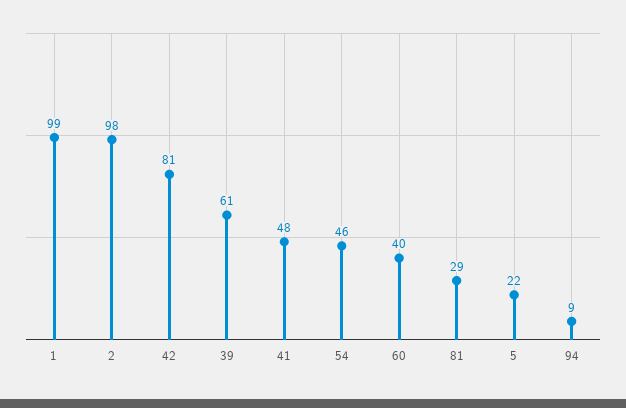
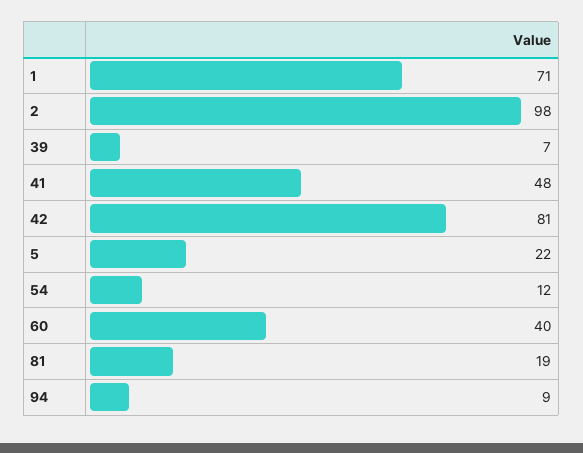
  {
-   "1": 99,
+   "1": 71,
    "2": 98,
    "42": 81,
-   "39": 61,
+   "39": 7,
    "41": 48,
-   "54": 46,
+   "54": 12,
    "60": 40,
-   "81": 29,
+   "81": 19,
    "5": 22,
    "94": 9
  }

